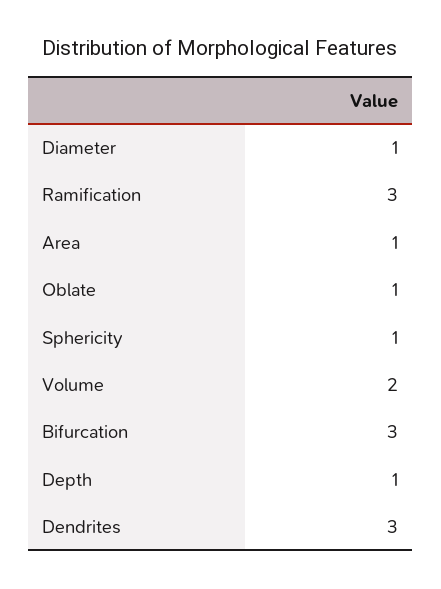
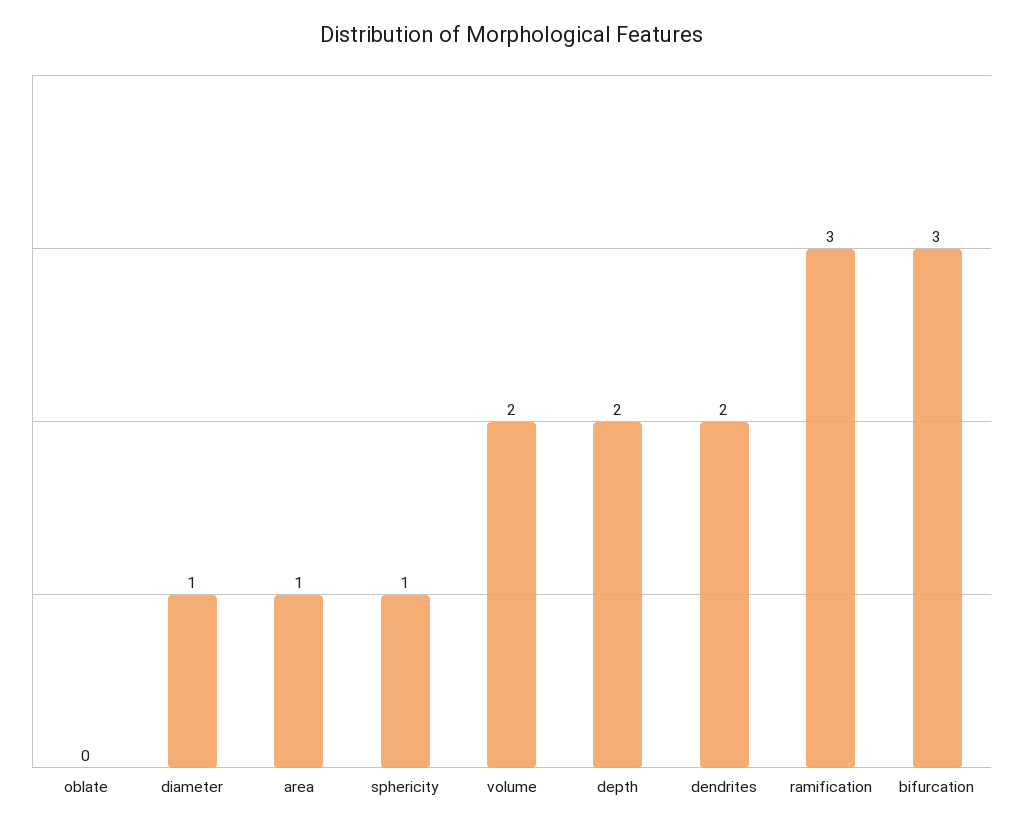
  {
    "Diameter": 1,
    "Ramification": 3,
    "Area": 1,
-   "Oblate": 1,
+   "Oblate": 0,
    "Sphericity": 1,
    "Volume": 2,
    "Bifurcation": 3,
-   "Depth": 1,
+   "Depth": 2,
-   "Dendrites": 3
+   "Dendrites": 2
  }

